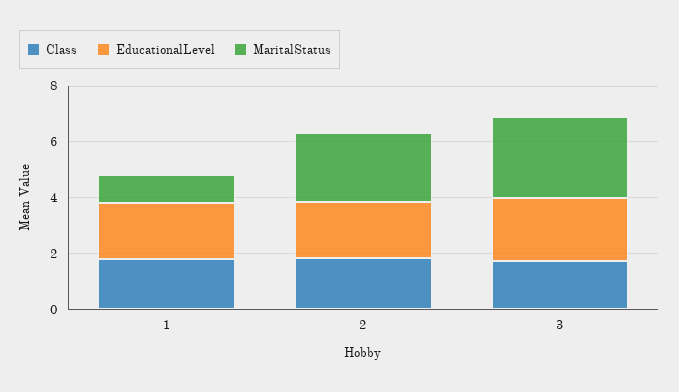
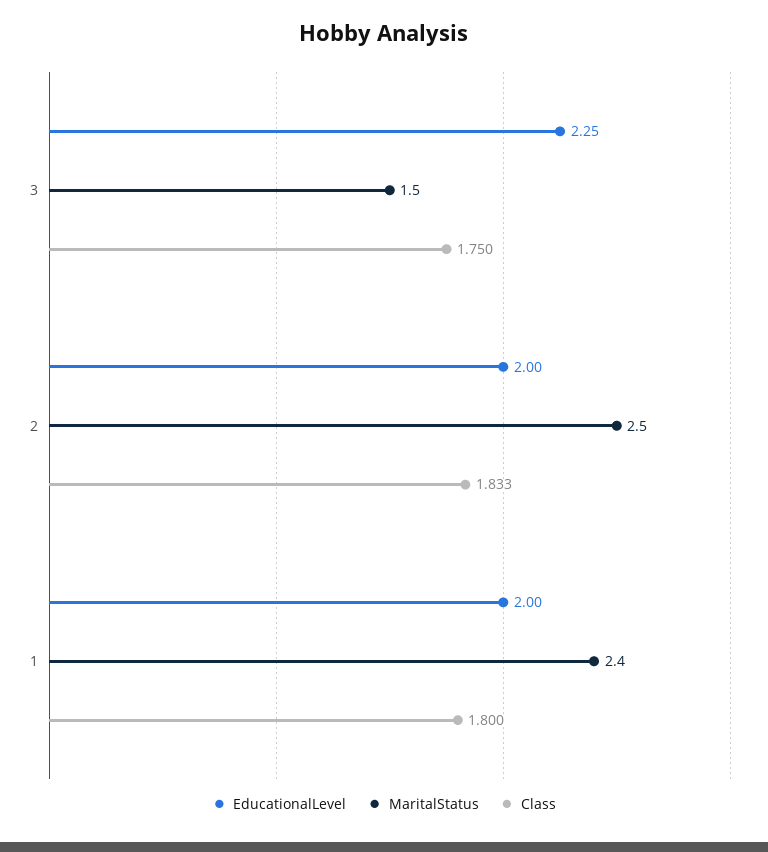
  {
    "Class": {
      "1": 1.8,
      "2": 1.833,
      "3": 1.75
    },
    "EducationalLevel": {
      "1": 2,
      "2": 2,
      "3": 2.25
    },
    "MaritalStatus": {
-     "1": 1,
+     "1": 2.4,
      "2": 2.5,
-     "3": 3
+     "3": 1.5
    }
  }

